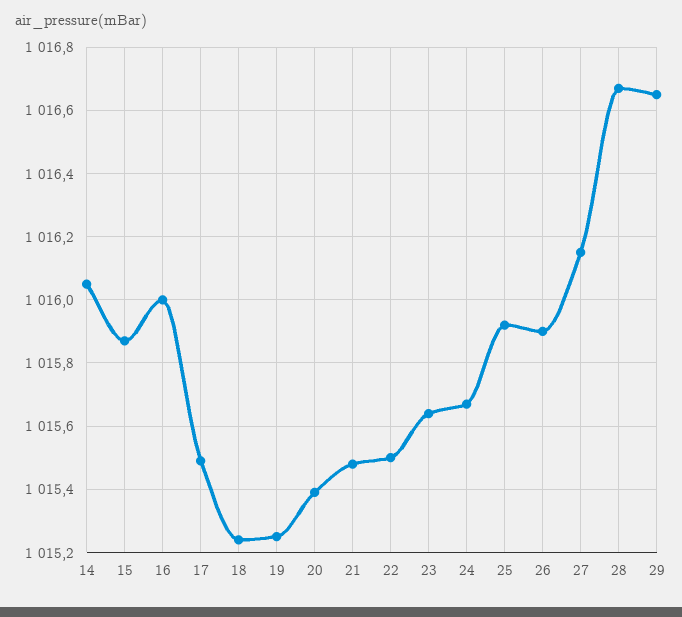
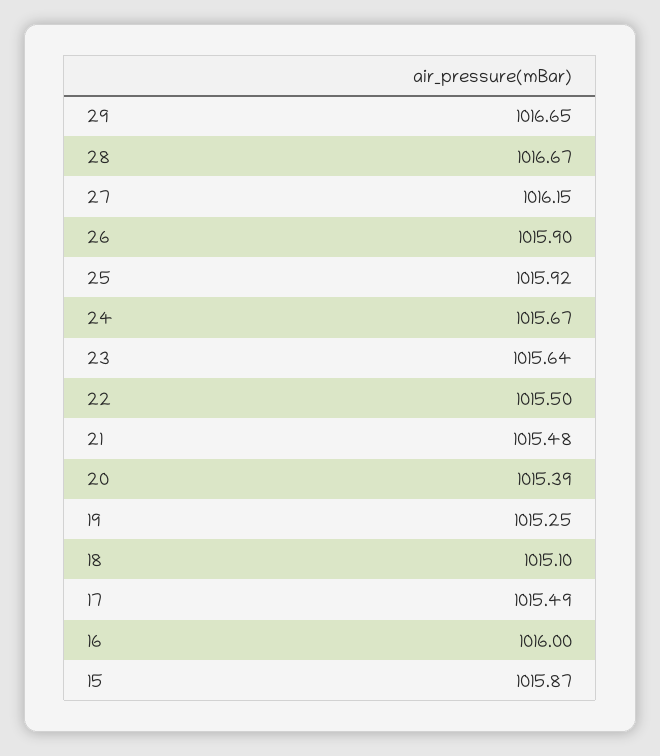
  {
-   "14": 1016.05,
    "15": 1015.87,
    "16": 1016,
    "17": 1015.49,
-   "18": 1015.25,
+   "18": 1015.1,
    "19": 1015.25,
    "20": 1015.39,
    "21": 1015.48,
    "22": 1015.5,
    "23": 1015.64,
    "24": 1015.67,
    "25": 1015.92,
    "26": 1015.9,
    "27": 1016.15,
    "28": 1016.67,
    "29": 1016.65
  }

